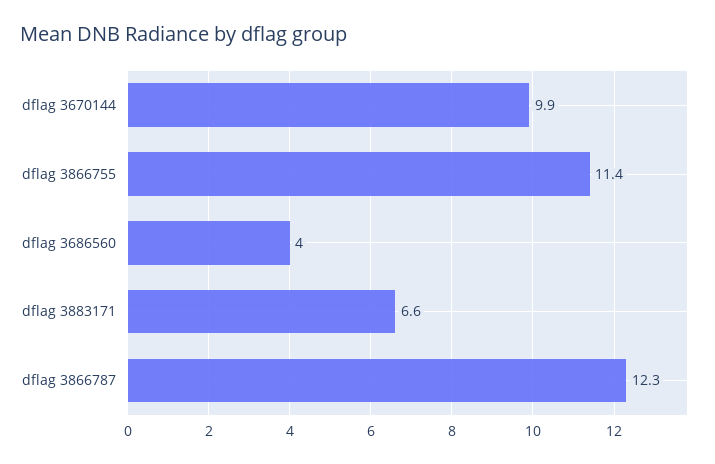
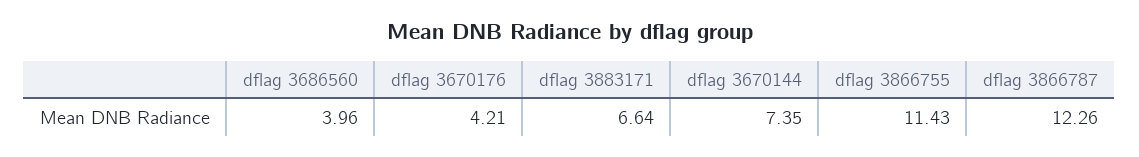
  {
-   "dflag 3670144": 9.9,
+   "dflag 3670144": 7.35,
    "dflag 3866755": 11.43,
    "dflag 3686560": 3.96,
    "dflag 3883171": 6.64,
-   "dflag 3866787": 12.26
+   "dflag 3866787": 12.26,
+   "dflag 3670176": 4.21
  }

